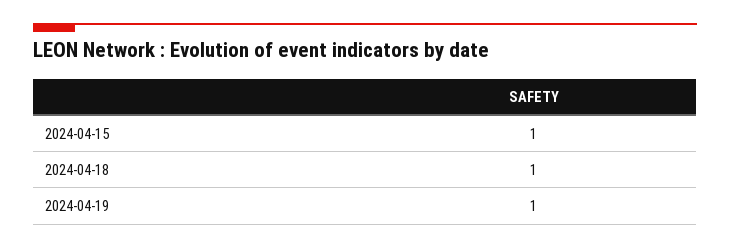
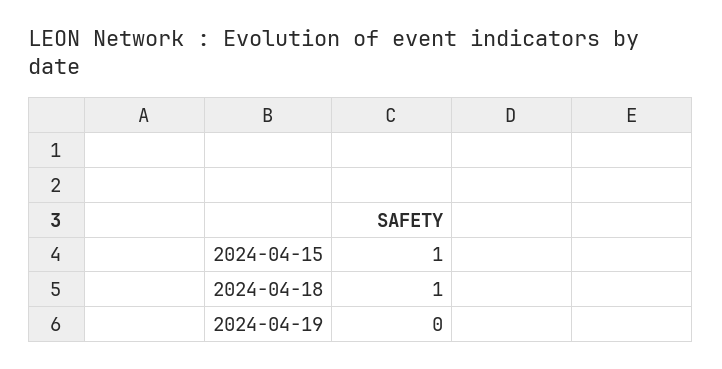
  {
    "2024-04-15": 1,
    "2024-04-18": 1,
-   "2024-04-19": 1
+   "2024-04-19": 0
  }

